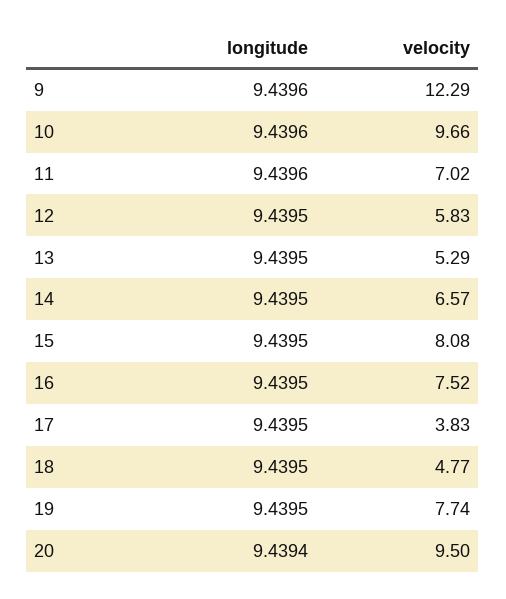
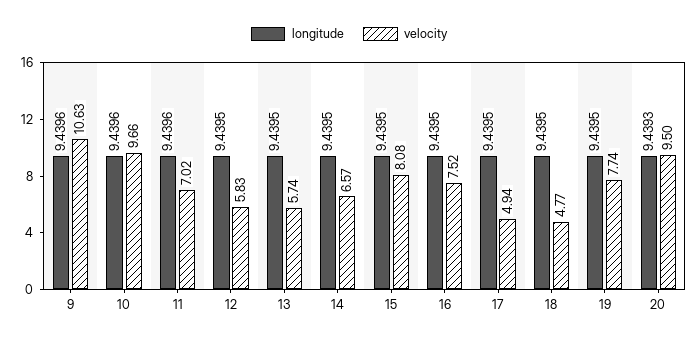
  {
    "longitude": {
      "9": 9.4396,
      "10": 9.4396,
      "11": 9.4396,
      "12": 9.4395,
      "13": 9.4395,
      "14": 9.4395,
      "15": 9.4395,
      "16": 9.4395,
      "17": 9.4395,
      "18": 9.4395,
      "19": 9.4395,
-     "20": 9.4394
+     "20": 9.4393
    },
    "velocity": {
-     "9": 12.29,
+     "9": 10.63,
      "10": 9.66,
      "11": 7.02,
      "12": 5.83,
-     "13": 5.29,
+     "13": 5.74,
      "14": 6.57,
      "15": 8.08,
      "16": 7.52,
-     "17": 3.83,
+     "17": 4.94,
      "18": 4.77,
      "19": 7.74,
      "20": 9.5
    }
  }

